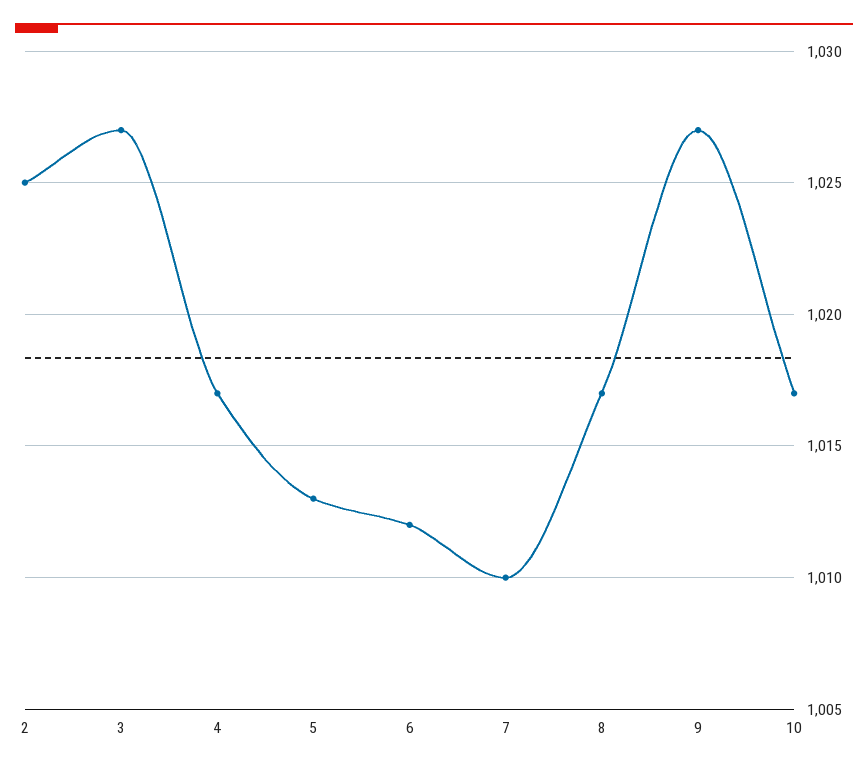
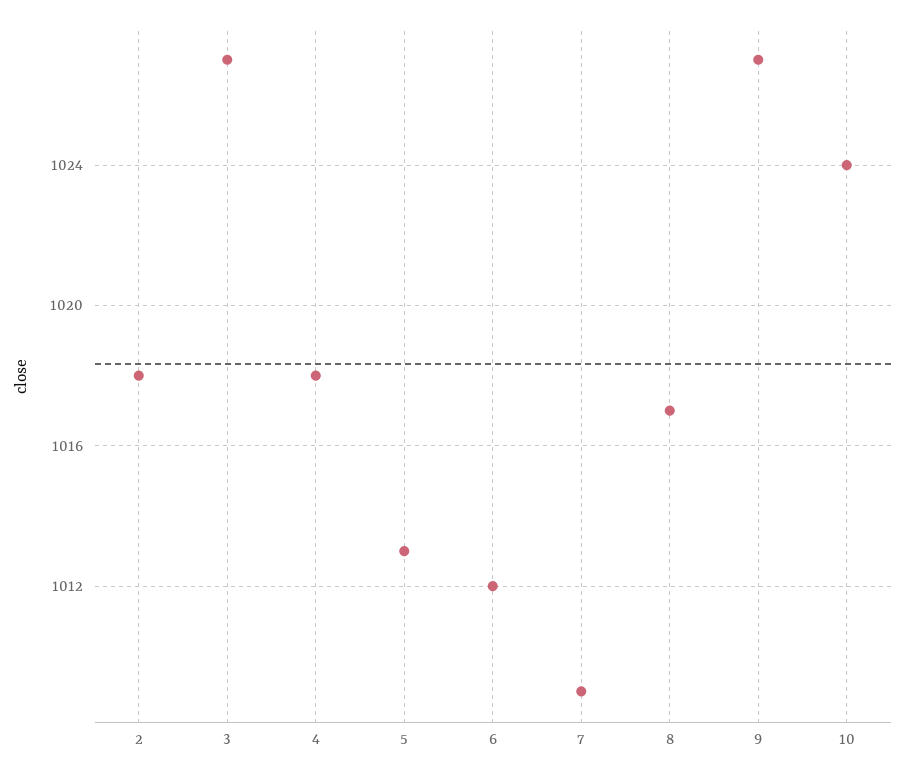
  {
-   "2": 1025,
+   "2": 1018,
    "3": 1027,
-   "4": 1017,
+   "4": 1018,
    "5": 1013,
    "6": 1012,
-   "7": 1010,
+   "7": 1009,
    "8": 1017,
    "9": 1027,
-   "10": 1017
+   "10": 1024
  }

